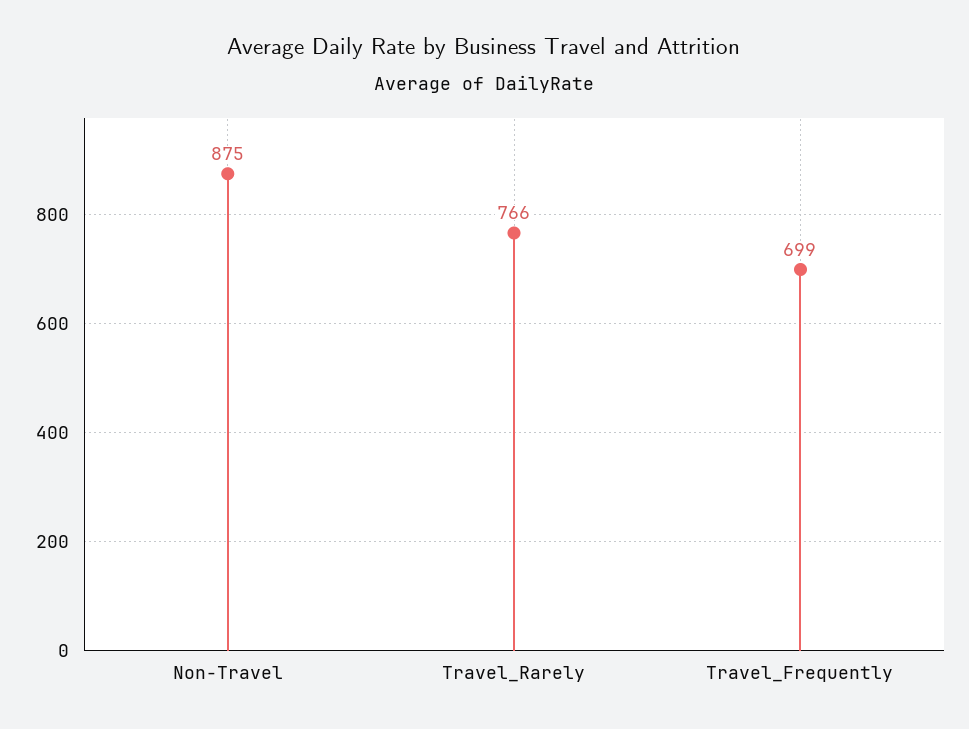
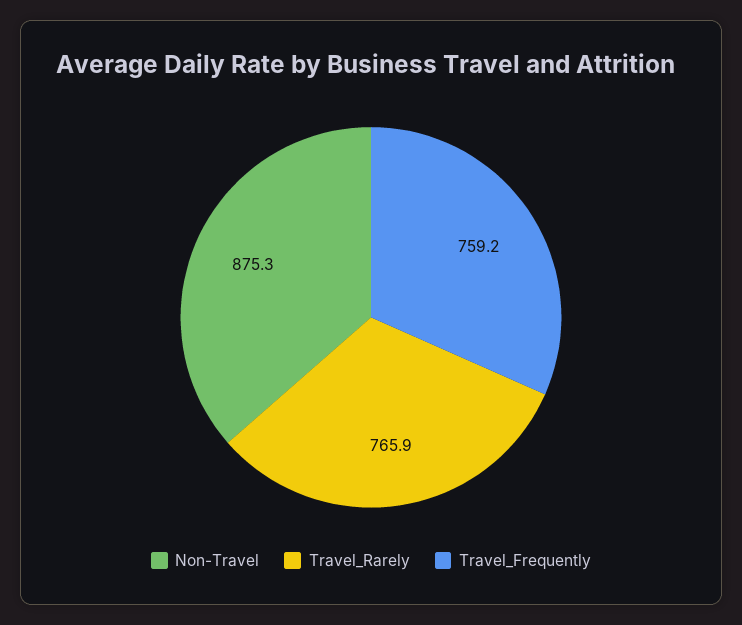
  {
    "Non-Travel": 875.3,
    "Travel_Rarely": 765.9,
-   "Travel_Frequently": 699
+   "Travel_Frequently": 759.2
  }

